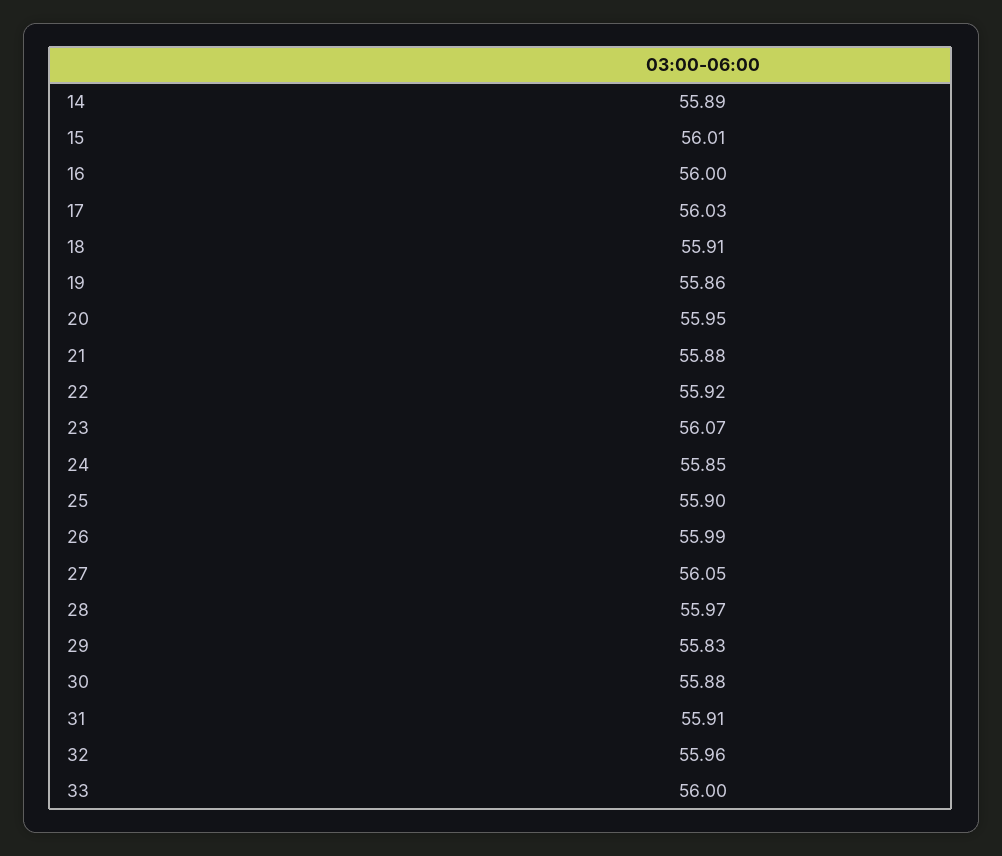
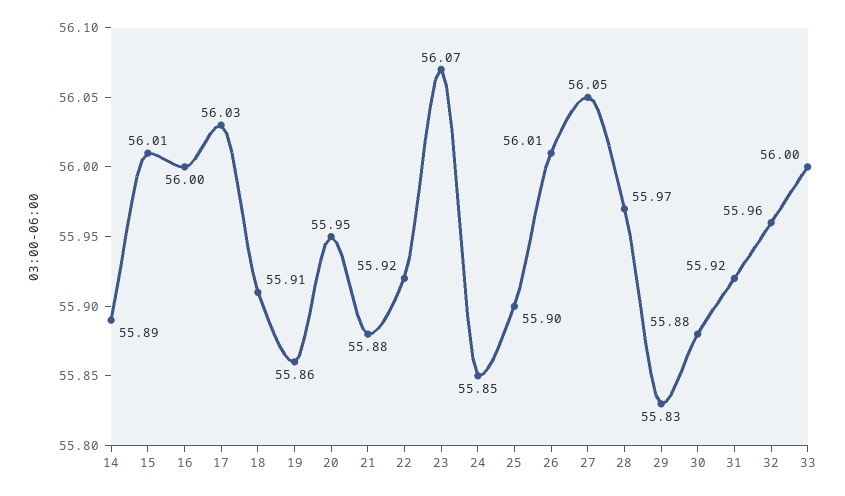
  {
    "14": 55.89,
    "15": 56.01,
    "16": 56,
    "17": 56.03,
    "18": 55.91,
    "19": 55.86,
    "20": 55.95,
    "21": 55.88,
    "22": 55.92,
    "23": 56.07,
    "24": 55.85,
    "25": 55.9,
-   "26": 55.99,
+   "26": 56.01,
    "27": 56.05,
    "28": 55.97,
    "29": 55.83,
    "30": 55.88,
-   "31": 55.91,
+   "31": 55.92,
    "32": 55.96,
    "33": 56
  }

